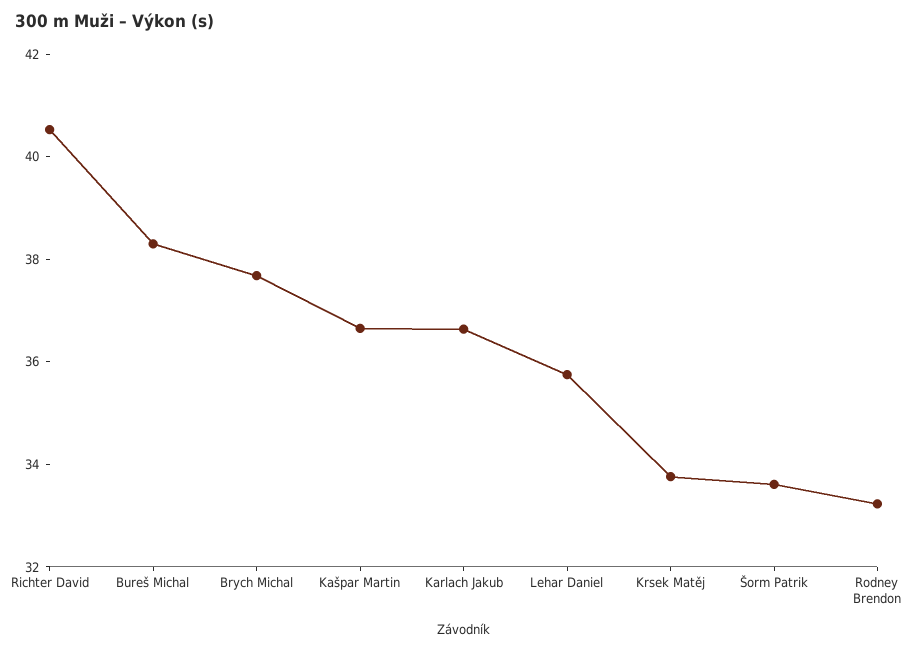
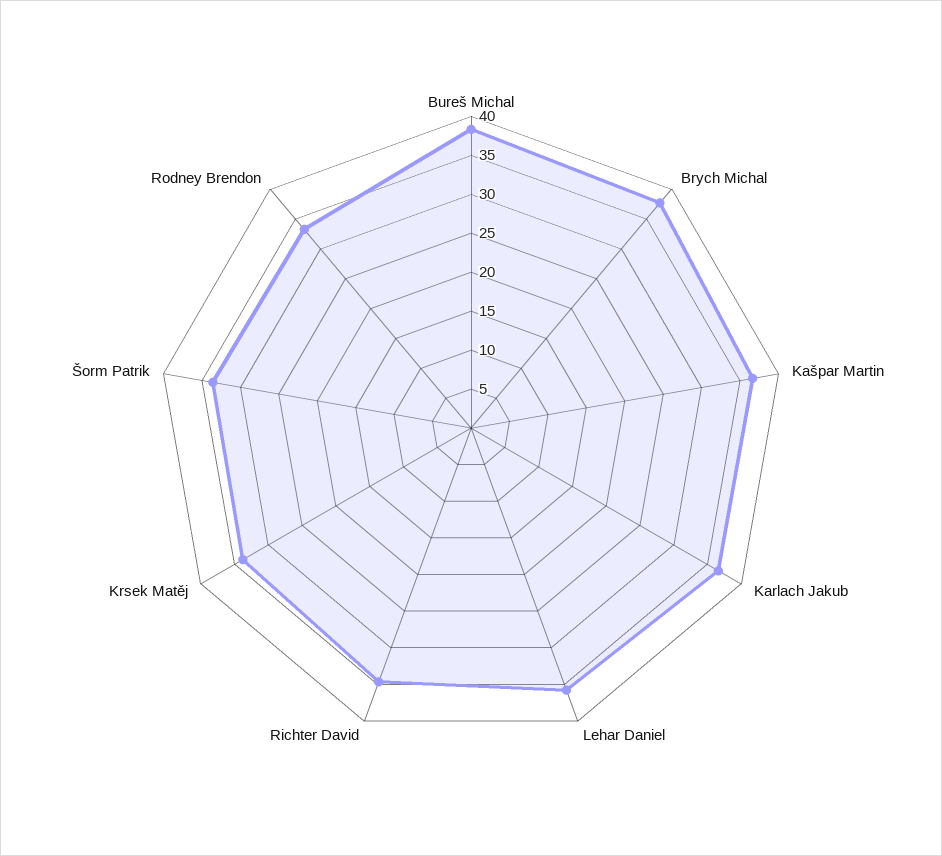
  {
-   "Richter David": 40.5,
+   "Richter David": 35,
    "Bureš Michal": 38.5,
    "Brych Michal": 37.5,
    "Kašpar Martin": 36.5,
    "Karlach Jakub": 36.5,
    "Lehar Daniel": 36,
    "Krsek Matěj": 34,
    "Šorm Patrik": 33.5,
    "Rodney Brendon": 33
  }

